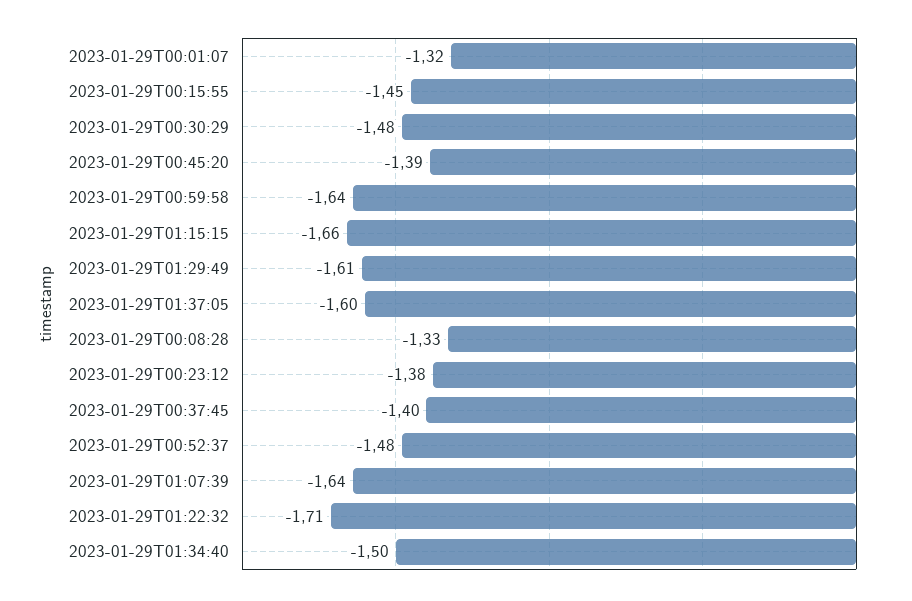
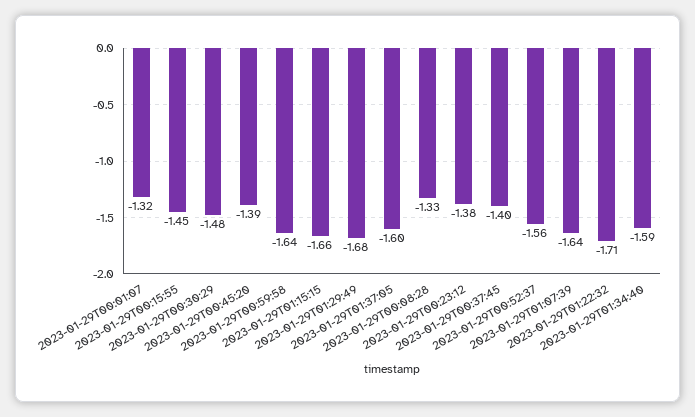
  {
    "2023-01-29T00:01:07": -1.32,
    "2023-01-29T00:15:55": -1.45,
    "2023-01-29T00:30:29": -1.48,
    "2023-01-29T00:45:20": -1.39,
    "2023-01-29T00:59:58": -1.64,
    "2023-01-29T01:15:15": -1.66,
-   "2023-01-29T01:29:49": -1.61,
+   "2023-01-29T01:29:49": -1.68,
    "2023-01-29T01:37:05": -1.6,
    "2023-01-29T00:08:28": -1.33,
    "2023-01-29T00:23:12": -1.38,
    "2023-01-29T00:37:45": -1.4,
-   "2023-01-29T00:52:37": -1.48,
+   "2023-01-29T00:52:37": -1.56,
    "2023-01-29T01:07:39": -1.64,
    "2023-01-29T01:22:32": -1.71,
-   "2023-01-29T01:34:40": -1.5
+   "2023-01-29T01:34:40": -1.59
  }

